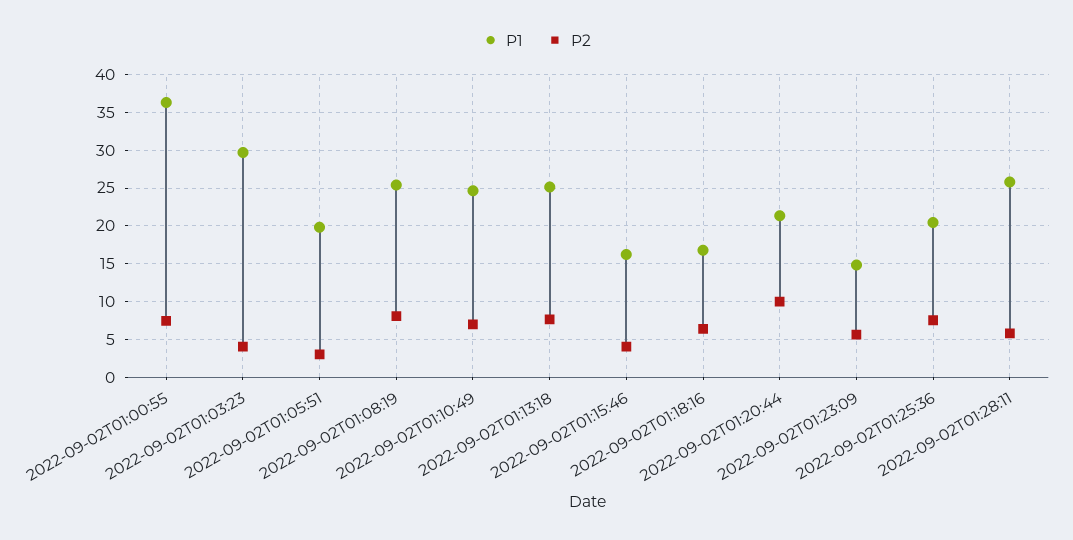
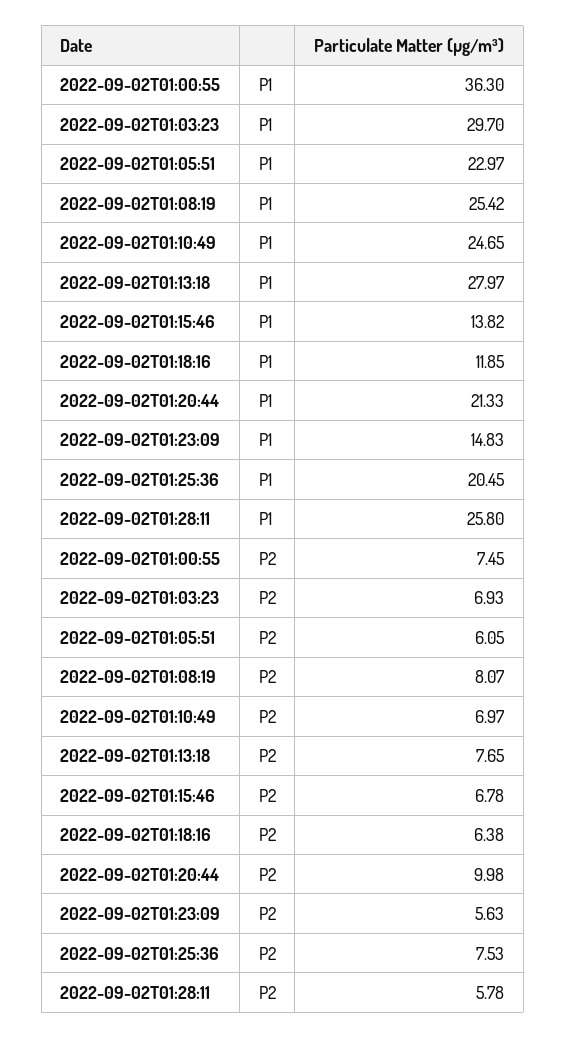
  {
    "P1": {
      "2022-09-02T01:00:55": 36.3,
      "2022-09-02T01:03:23": 29.7,
-     "2022-09-02T01:05:51": 20,
+     "2022-09-02T01:05:51": 22.97,
      "2022-09-02T01:08:19": 25.42,
      "2022-09-02T01:10:49": 24.65,
-     "2022-09-02T01:13:18": 25,
+     "2022-09-02T01:13:18": 27.97,
-     "2022-09-02T01:15:46": 16,
+     "2022-09-02T01:15:46": 13.82,
-     "2022-09-02T01:18:16": 17,
+     "2022-09-02T01:18:16": 11.85,
      "2022-09-02T01:20:44": 21.33,
      "2022-09-02T01:23:09": 14.83,
      "2022-09-02T01:25:36": 20.45,
      "2022-09-02T01:28:11": 25.8
    },
    "P2": {
      "2022-09-02T01:00:55": 7.45,
-     "2022-09-02T01:03:23": 4,
+     "2022-09-02T01:03:23": 6.93,
-     "2022-09-02T01:05:51": 3,
+     "2022-09-02T01:05:51": 6.05,
      "2022-09-02T01:08:19": 8.07,
      "2022-09-02T01:10:49": 6.97,
      "2022-09-02T01:13:18": 7.65,
-     "2022-09-02T01:15:46": 4,
+     "2022-09-02T01:15:46": 6.78,
      "2022-09-02T01:18:16": 6.38,
      "2022-09-02T01:20:44": 9.98,
      "2022-09-02T01:23:09": 5.63,
      "2022-09-02T01:25:36": 7.53,
      "2022-09-02T01:28:11": 5.78
    }
  }

